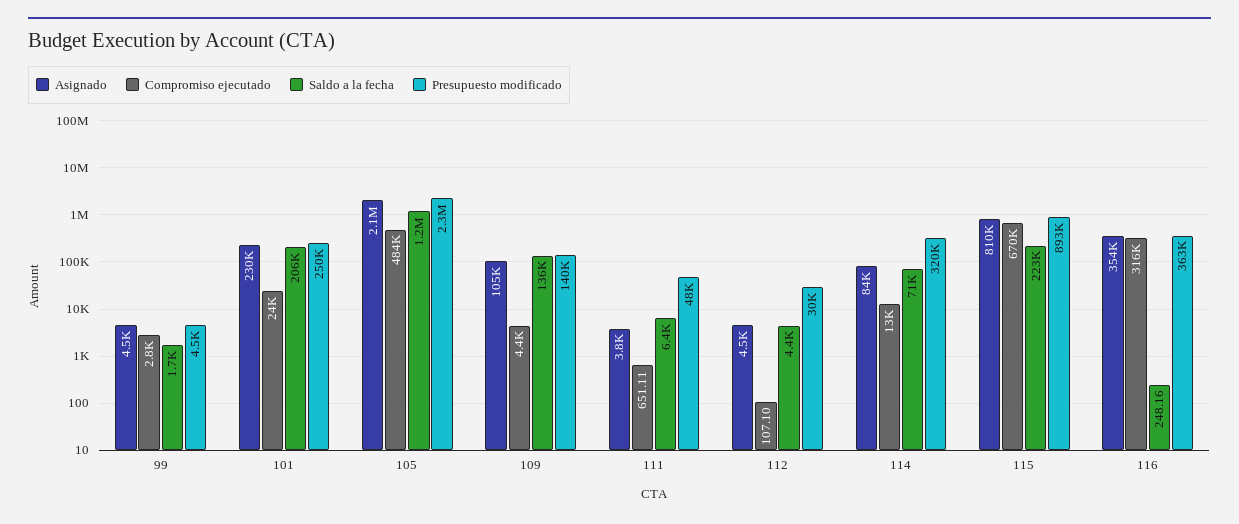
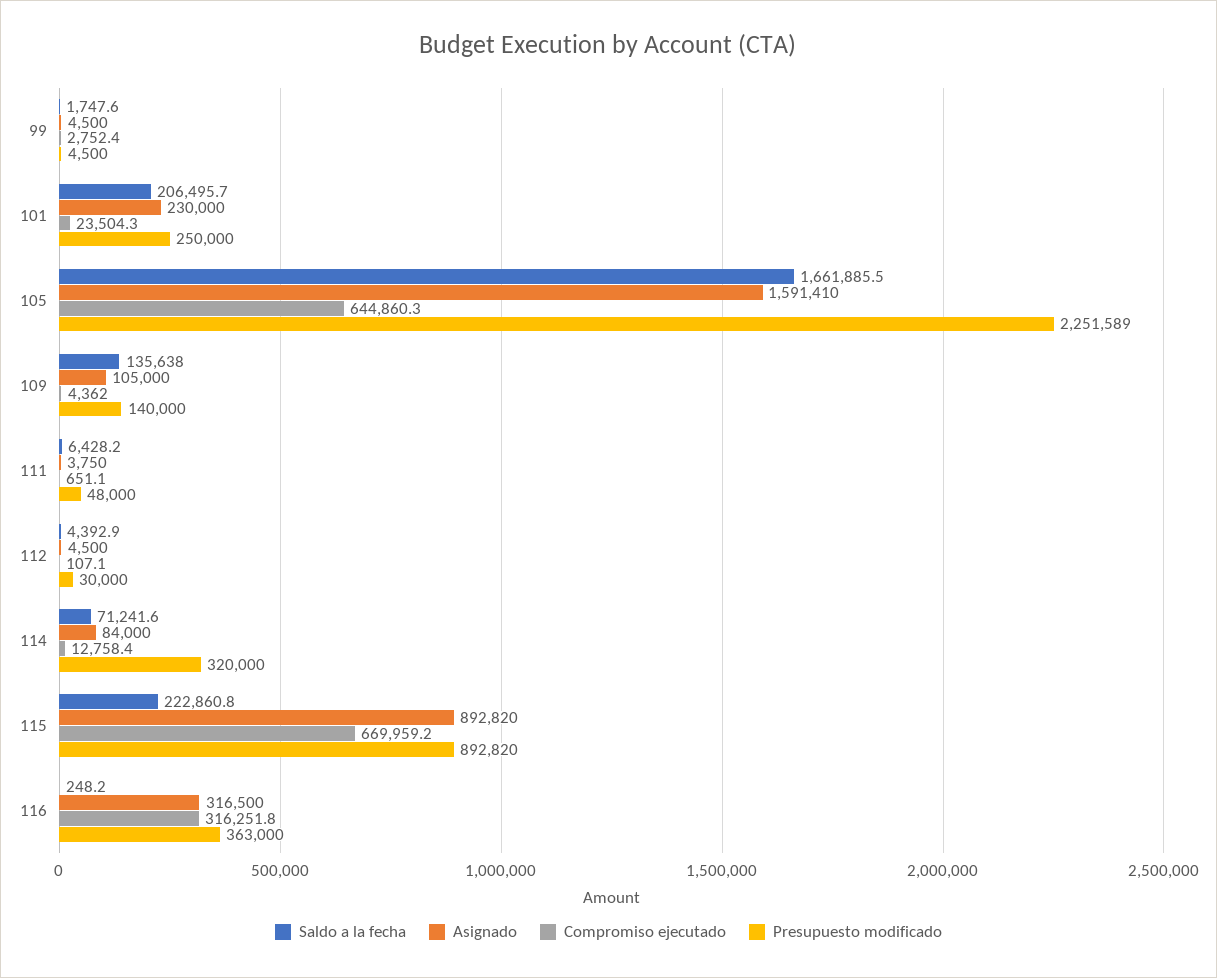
  {
    "Asignado": {
      "99": 4500,
      "101": 230000,
-     "105": 2100000,
+     "105": 1591410,
      "109": 105000,
      "111": 3750,
      "112": 4500,
      "114": 84000,
-     "115": 810000,
+     "115": 892820,
-     "116": 354000
+     "116": 316500
    },
    "Compromiso ejecutado": {
      "99": 2752.4,
      "101": 23504.3,
-     "105": 484000,
+     "105": 644860.3,
      "109": 4362,
      "111": 651.11,
      "112": 107.1,
      "114": 12758.4,
      "115": 669959.2,
      "116": 316251.8
    },
    "Saldo a la fecha": {
      "99": 1747.6,
      "101": 206495.7,
-     "105": 1200000,
+     "105": 1661885.5,
      "109": 135638,
      "111": 6428.2,
      "112": 4392.9,
      "114": 71241.6,
      "115": 222860.8,
      "116": 248.16
    },
    "Presupuesto modificado": {
      "99": 4500,
      "101": 250000,
      "105": 2251589,
      "109": 140000,
      "111": 48000,
      "112": 30000,
      "114": 320000,
      "115": 892820,
      "116": 363000
    }
  }

